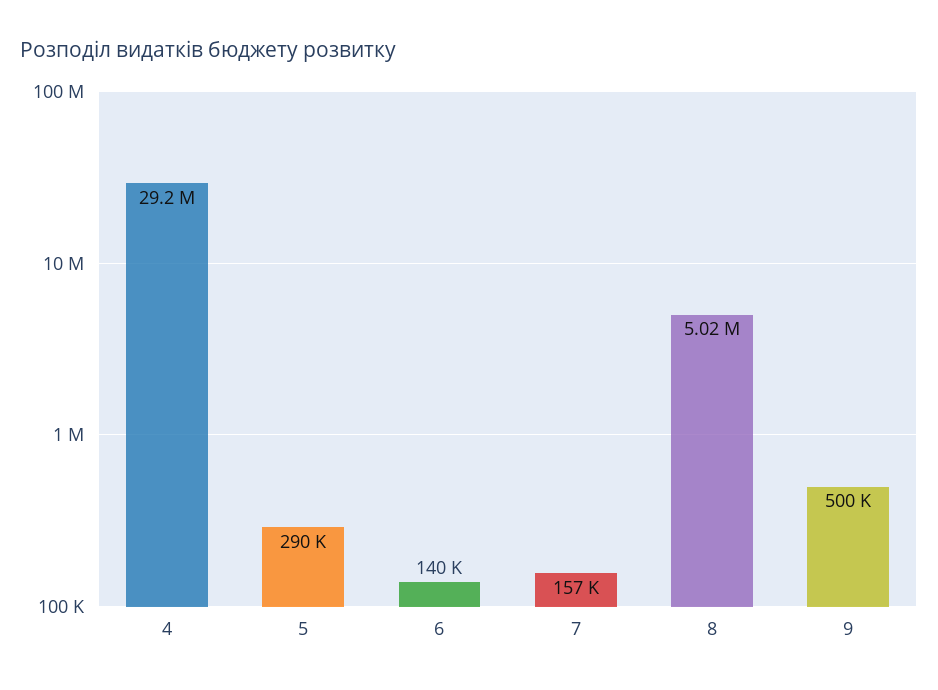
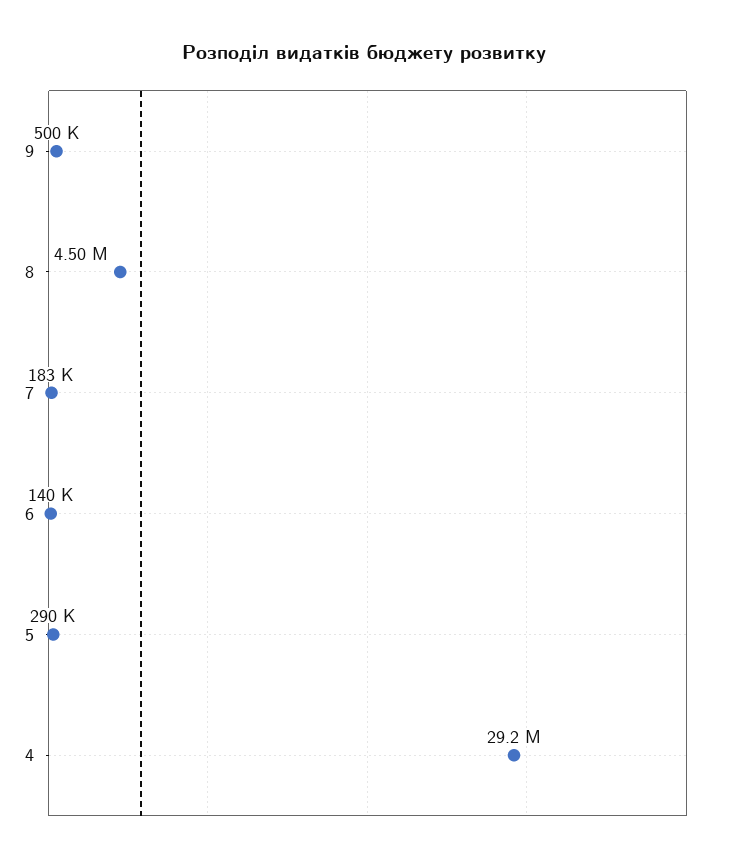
  {
    "4": 29200000,
    "5": 290000,
    "6": 140000,
-   "7": 157000,
+   "7": 183000,
-   "8": 5020000,
+   "8": 4500000,
    "9": 500000
  }

